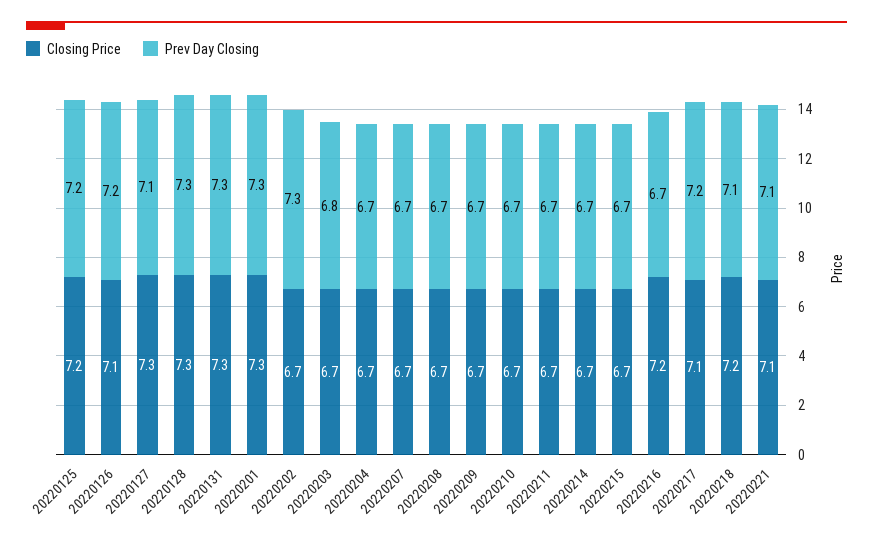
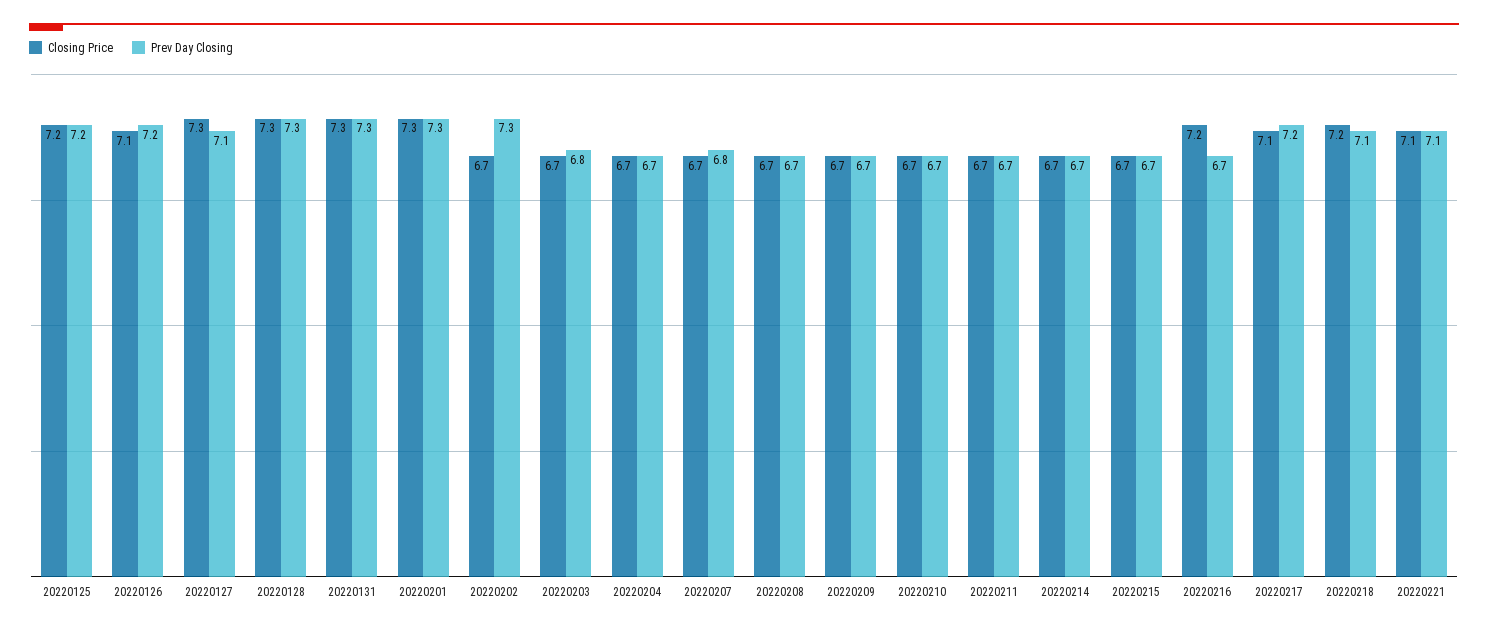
  {
    "Closing Price": {
      "20220125": 7.2,
      "20220126": 7.1,
      "20220127": 7.3,
      "20220128": 7.3,
      "20220131": 7.3,
      "20220201": 7.3,
      "20220202": 6.7,
      "20220203": 6.7,
      "20220204": 6.7,
      "20220207": 6.7,
      "20220208": 6.7,
      "20220209": 6.7,
      "20220210": 6.7,
      "20220211": 6.7,
      "20220214": 6.7,
      "20220215": 6.7,
      "20220216": 7.2,
      "20220217": 7.1,
      "20220218": 7.2,
      "20220221": 7.1
    },
    "Prev Day Closing": {
      "20220125": 7.2,
      "20220126": 7.2,
      "20220127": 7.1,
      "20220128": 7.3,
      "20220131": 7.3,
      "20220201": 7.3,
      "20220202": 7.3,
      "20220203": 6.8,
      "20220204": 6.7,
-     "20220207": 6.7,
+     "20220207": 6.8,
      "20220208": 6.7,
      "20220209": 6.7,
      "20220210": 6.7,
      "20220211": 6.7,
      "20220214": 6.7,
      "20220215": 6.7,
      "20220216": 6.7,
      "20220217": 7.2,
      "20220218": 7.1,
      "20220221": 7.1
    }
  }

